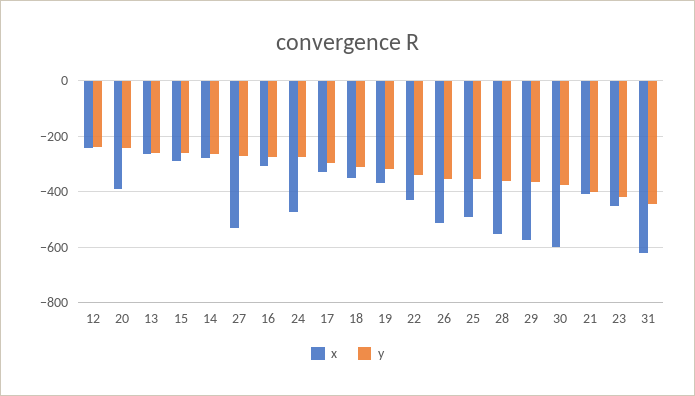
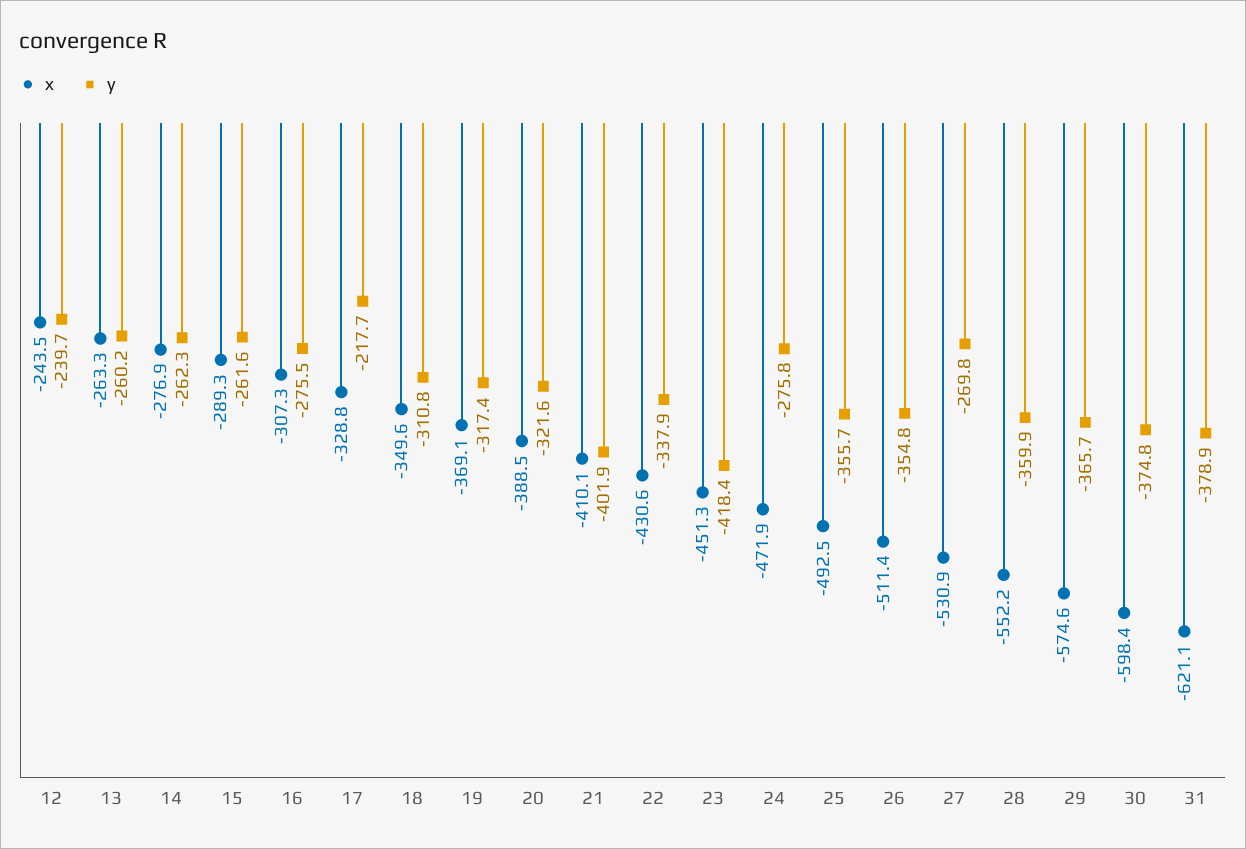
  {
    "x": {
      "12": -243.5,
      "20": -388.5,
      "13": -263.3,
      "15": -289.3,
      "14": -276.9,
      "27": -530.9,
      "16": -307.3,
      "24": -471.9,
      "17": -328.8,
      "18": -349.6,
      "19": -369.1,
      "22": -430.6,
      "26": -511.4,
      "25": -492.5,
      "28": -552.2,
      "29": -574.6,
      "30": -598.4,
      "21": -410.1,
      "23": -451.3,
      "31": -621.1
    },
    "y": {
      "12": -239.7,
-     "20": -250,
+     "20": -321.6,
      "13": -260.2,
      "15": -261.6,
      "14": -262.3,
      "27": -269.8,
      "16": -275.5,
      "24": -275.8,
-     "17": -300,
+     "17": -217.7,
      "18": -310.8,
      "19": -317.4,
      "22": -337.9,
      "26": -354.8,
      "25": -355.7,
      "28": -359.9,
      "29": -365.7,
      "30": -374.8,
      "21": -401.9,
      "23": -418.4,
-     "31": -450
+     "31": -378.9
    }
  }

